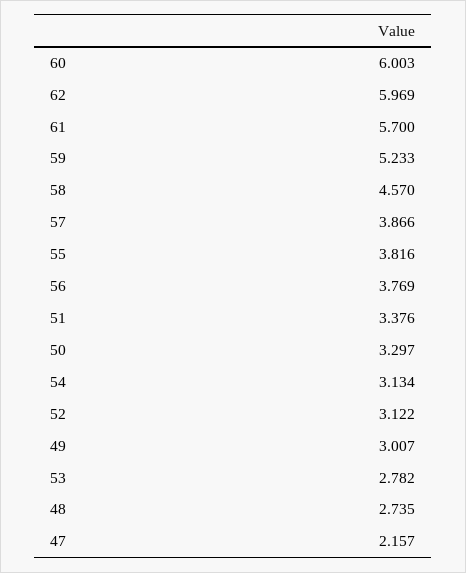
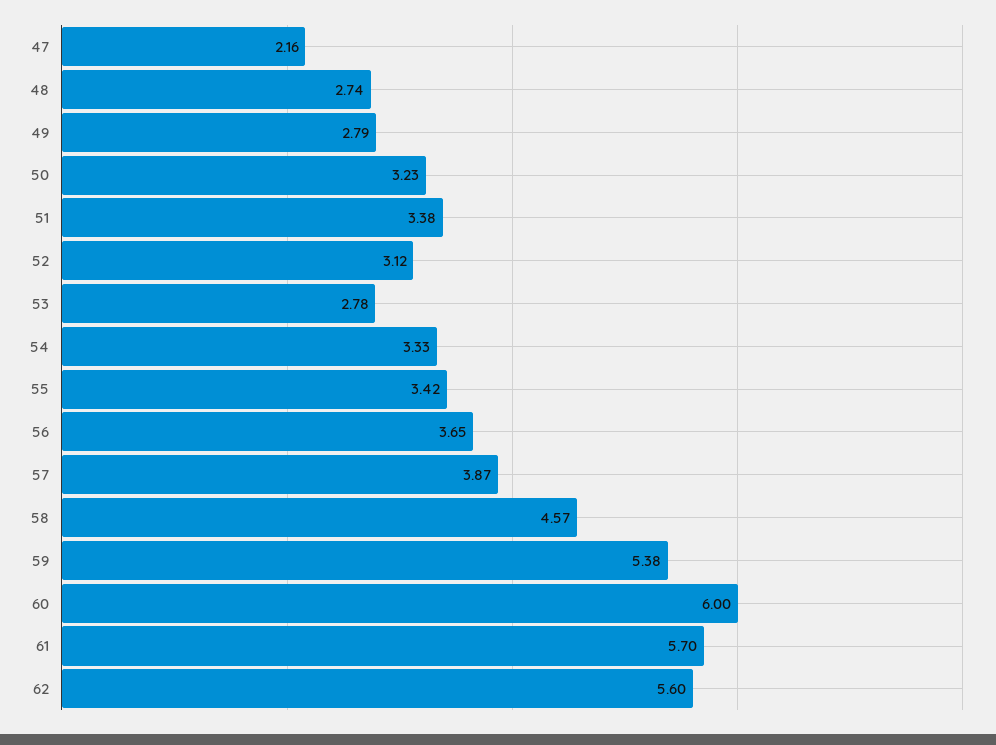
  {
    "60": 6.003,
-   "62": 5.969,
+   "62": 5.6,
    "61": 5.7,
-   "59": 5.233,
+   "59": 5.38,
    "58": 4.57,
    "57": 3.866,
-   "55": 3.816,
+   "55": 3.42,
-   "56": 3.769,
+   "56": 3.65,
    "51": 3.376,
-   "50": 3.297,
+   "50": 3.23,
-   "54": 3.134,
+   "54": 3.33,
    "52": 3.122,
-   "49": 3.007,
+   "49": 2.79,
    "53": 2.782,
    "48": 2.735,
    "47": 2.157
  }

